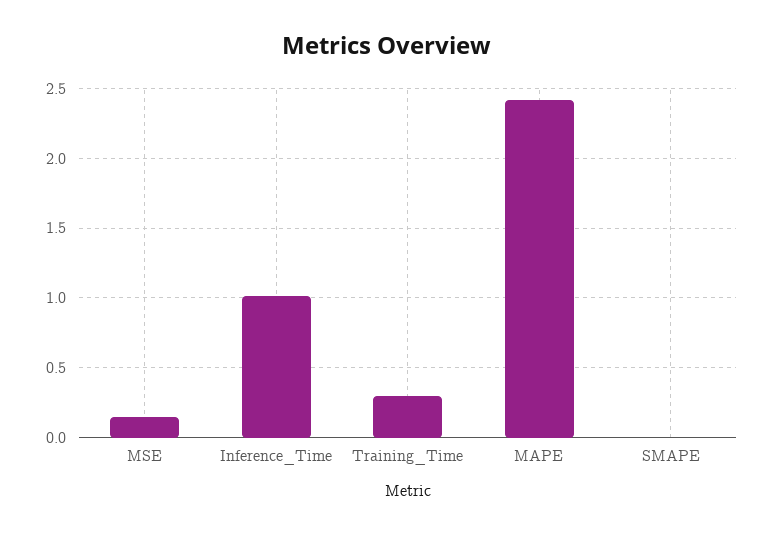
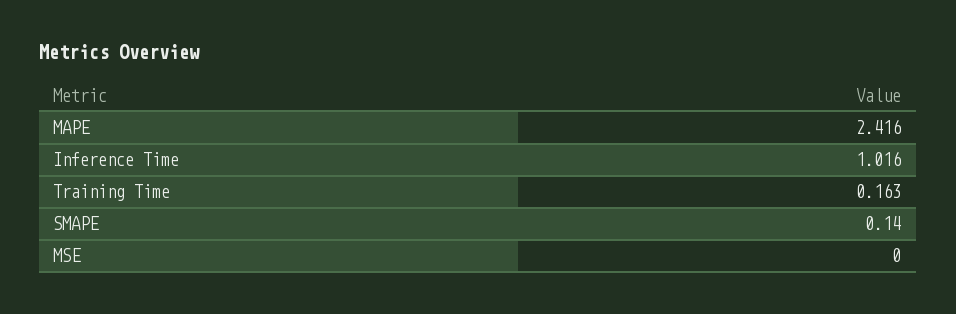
  {
-   "MSE": 0.15,
+   "MSE": 0,
    "Inference_Time": 1.016,
-   "Training_Time": 0.3,
+   "Training_Time": 0.163,
    "MAPE": 2.416,
-   "SMAPE": 0
+   "SMAPE": 0.14
  }

